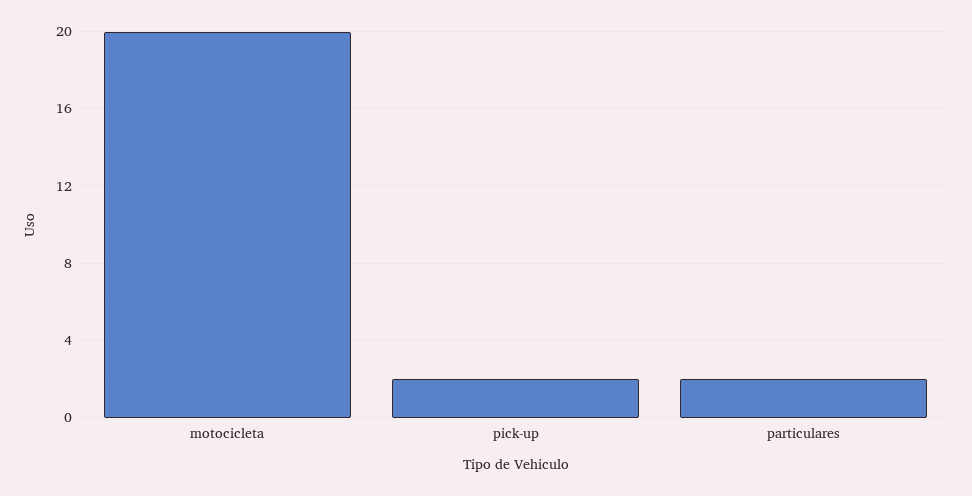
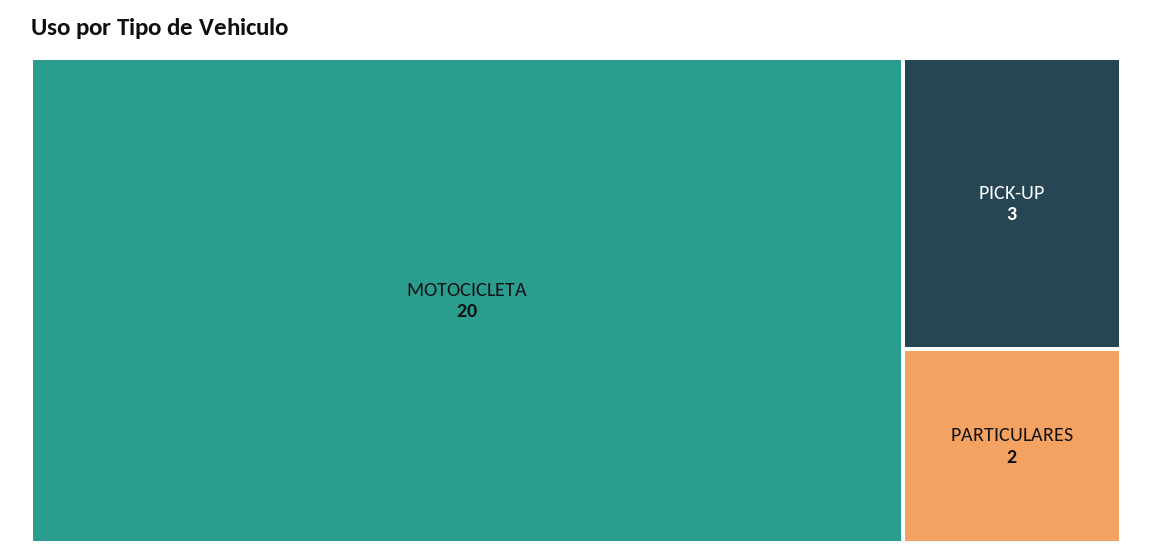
  {
    "motocicleta": 20,
-   "pick-up": 2,
+   "pick-up": 3,
    "particulares": 2
  }

